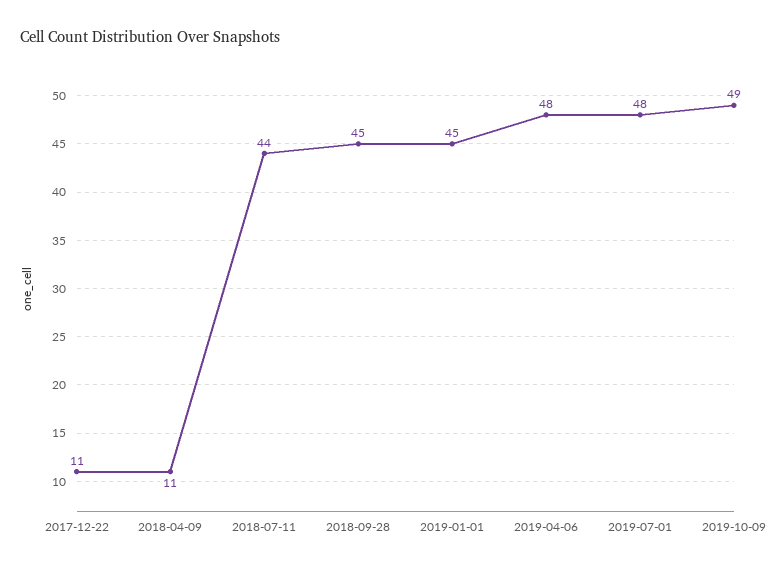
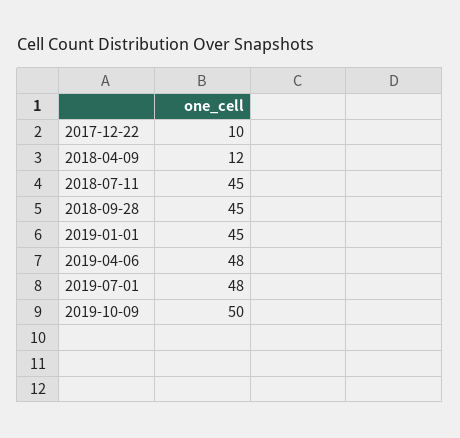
  {
-   "2017-12-22": 11,
+   "2017-12-22": 10,
-   "2018-04-09": 11,
+   "2018-04-09": 12,
-   "2018-07-11": 44,
+   "2018-07-11": 45,
    "2018-09-28": 45,
    "2019-01-01": 45,
    "2019-04-06": 48,
    "2019-07-01": 48,
-   "2019-10-09": 49
+   "2019-10-09": 50
  }

